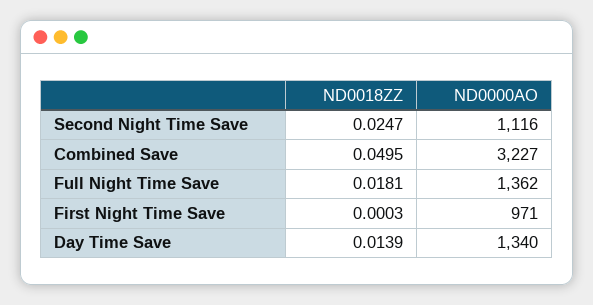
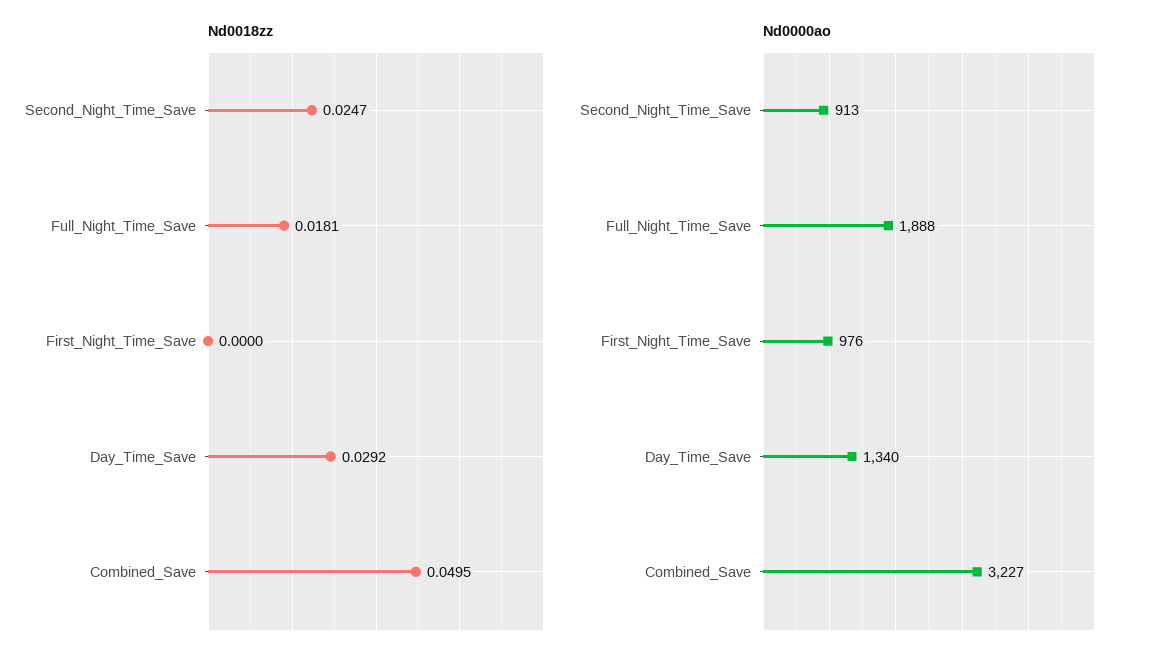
  {
    "ND0018ZZ": {
      "Second Night Time Save": 0.0247,
      "Combined Save": 0.0495,
      "Full Night Time Save": 0.0181,
-     "First Night Time Save": 0.0003,
+     "First Night Time Save": 0,
-     "Day Time Save": 0.0139
+     "Day Time Save": 0.0292
    },
    "ND0000AO": {
-     "Second Night Time Save": 1116,
+     "Second Night Time Save": 913,
      "Combined Save": 3227,
-     "Full Night Time Save": 1362,
+     "Full Night Time Save": 1888,
-     "First Night Time Save": 971,
+     "First Night Time Save": 976,
      "Day Time Save": 1340
    }
  }

